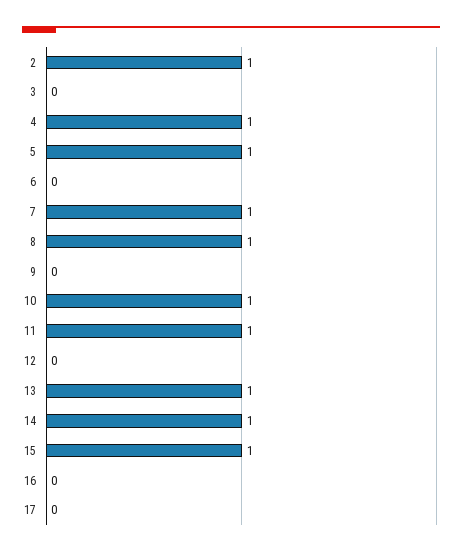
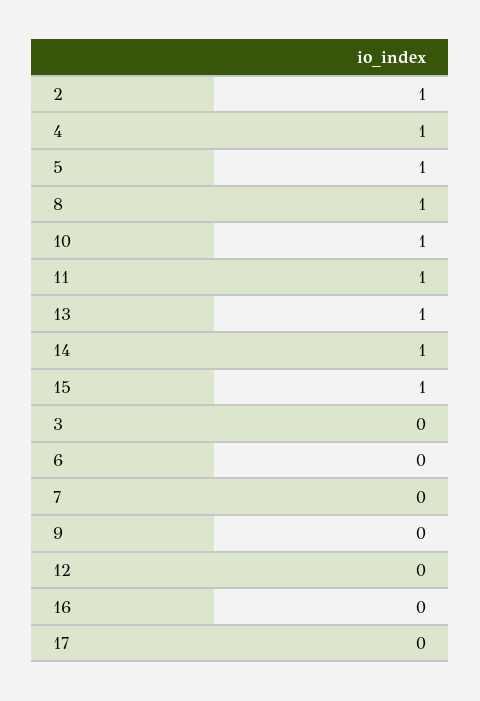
  {
    "2": 1,
    "3": 0,
    "4": 1,
    "5": 1,
    "6": 0,
-   "7": 1,
+   "7": 0,
    "8": 1,
    "9": 0,
    "10": 1,
    "11": 1,
    "12": 0,
    "13": 1,
    "14": 1,
    "15": 1,
    "16": 0,
    "17": 0
  }

